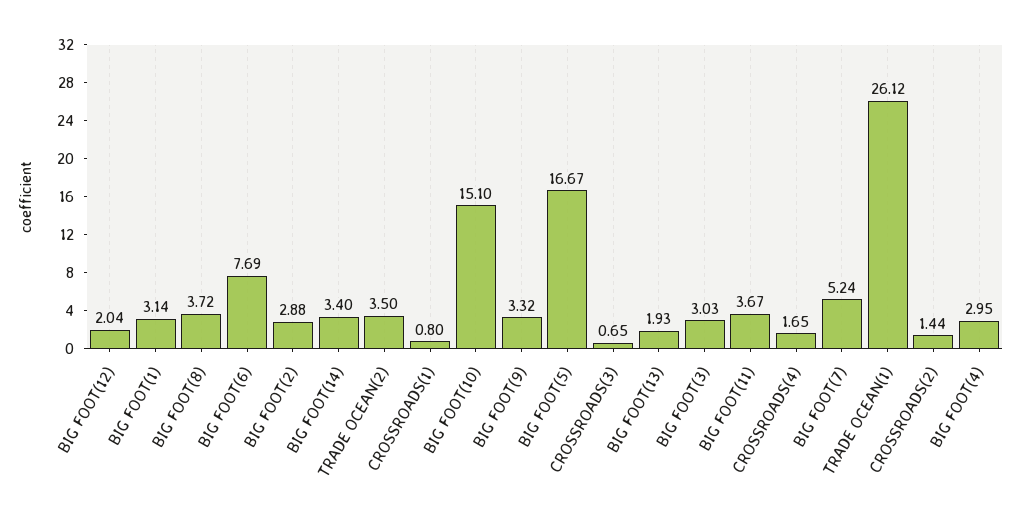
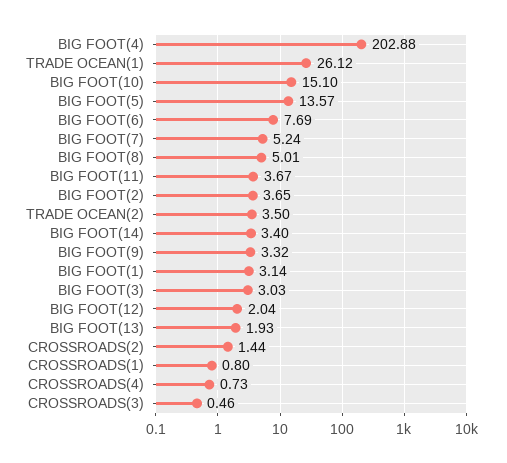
  {
    "BIG FOOT(12)": 2.04,
    "BIG FOOT(1)": 3.14,
-   "BIG FOOT(8)": 3.72,
+   "BIG FOOT(8)": 5.01,
    "BIG FOOT(6)": 7.69,
-   "BIG FOOT(2)": 2.88,
+   "BIG FOOT(2)": 3.65,
    "BIG FOOT(14)": 3.4,
    "TRADE OCEAN(2)": 3.5,
    "CROSSROADS(1)": 0.8,
    "BIG FOOT(10)": 15.1,
    "BIG FOOT(9)": 3.32,
-   "BIG FOOT(5)": 16.67,
+   "BIG FOOT(5)": 13.57,
-   "CROSSROADS(3)": 0.65,
+   "CROSSROADS(3)": 0.46,
    "BIG FOOT(13)": 1.93,
    "BIG FOOT(3)": 3.03,
    "BIG FOOT(11)": 3.67,
-   "CROSSROADS(4)": 1.65,
+   "CROSSROADS(4)": 0.73,
    "BIG FOOT(7)": 5.24,
    "TRADE OCEAN(1)": 26.12,
    "CROSSROADS(2)": 1.44,
-   "BIG FOOT(4)": 2.95
+   "BIG FOOT(4)": 202.88
  }

